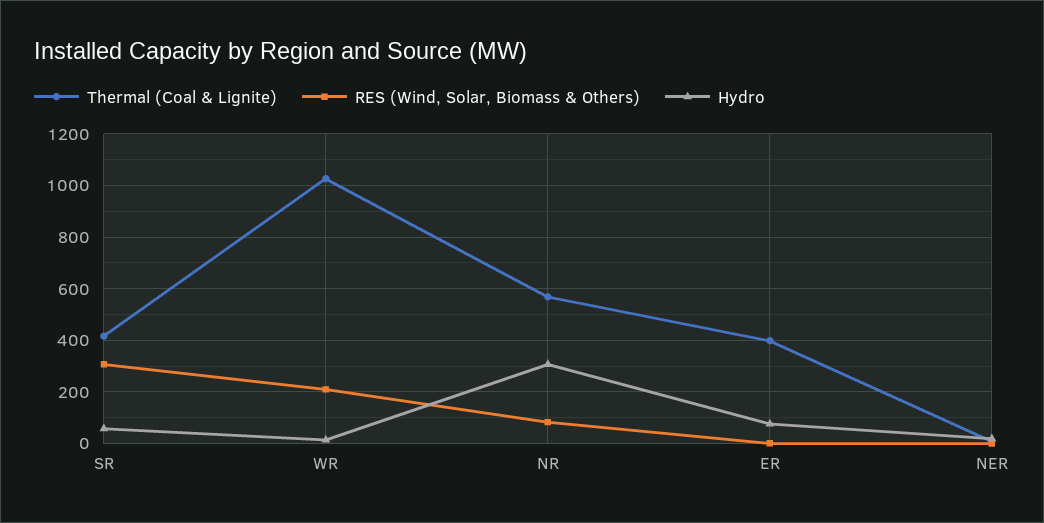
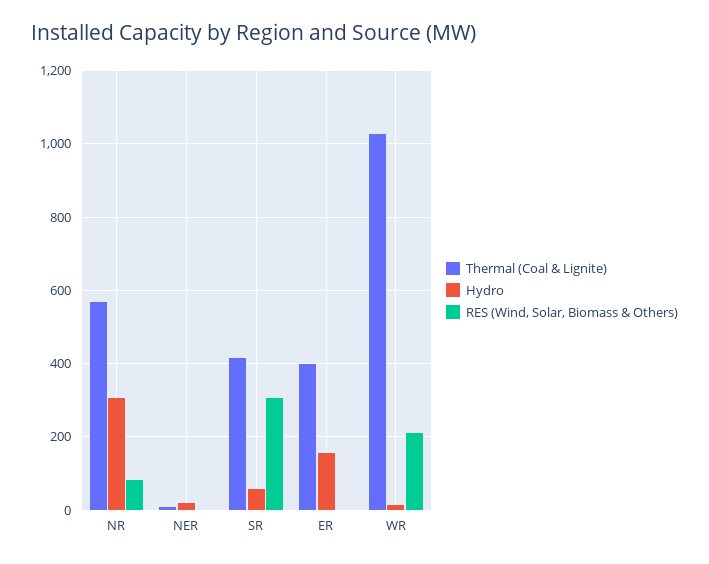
  {
    "Thermal (Coal & Lignite)": {
      "SR": 420,
      "WR": 1020,
      "NR": 560,
      "ER": 400,
      "NER": 0
    },
    "RES (Wind, Solar, Biomass & Others)": {
      "SR": 300,
      "WR": 220,
      "NR": 80,
      "ER": 0,
      "NER": 0
    },
    "Hydro": {
      "SR": 60,
      "WR": 20,
      "NR": 300,
-     "ER": 75,
+     "ER": 160,
      "NER": 20
    }
  }

